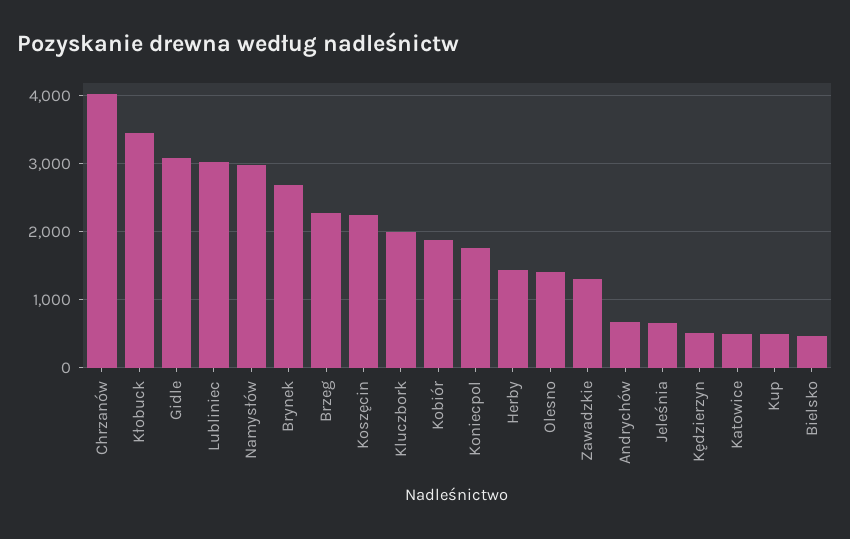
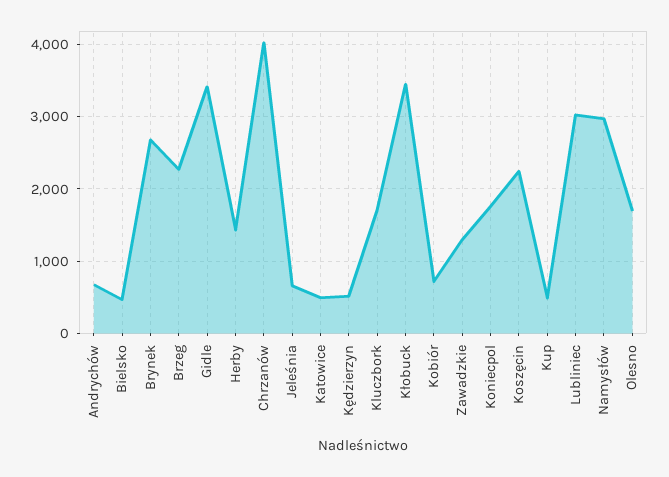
  {
    "Chrzanów": 4000,
    "Kłobuck": 3400,
-   "Gidle": 3100,
+   "Gidle": 3400,
    "Lubliniec": 3000,
    "Namysłów": 3000,
    "Brynek": 2700,
    "Brzeg": 2300,
    "Koszęcin": 2200,
-   "Kluczbork": 2000,
+   "Kluczbork": 1700,
-   "Kobiór": 1900,
+   "Kobiór": 700,
    "Koniecpol": 1800,
    "Herby": 1400,
-   "Olesno": 1400,
+   "Olesno": 1700,
    "Zawadzkie": 1300,
    "Andrychów": 700,
    "Jeleśnia": 700,
    "Kędzierzyn": 500,
    "Katowice": 500,
    "Kup": 500,
    "Bielsko": 500
  }

